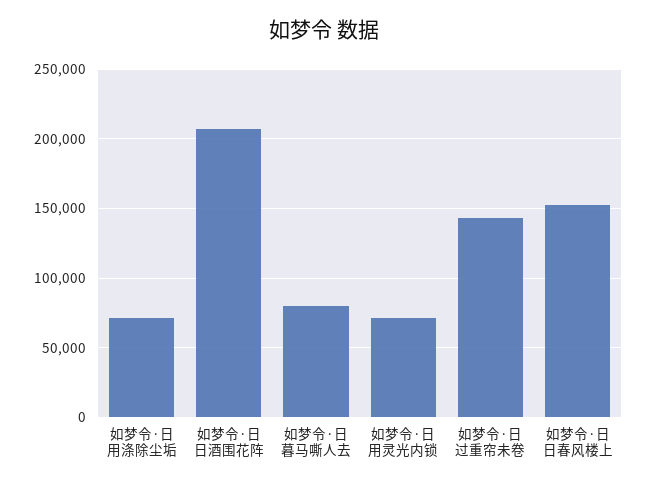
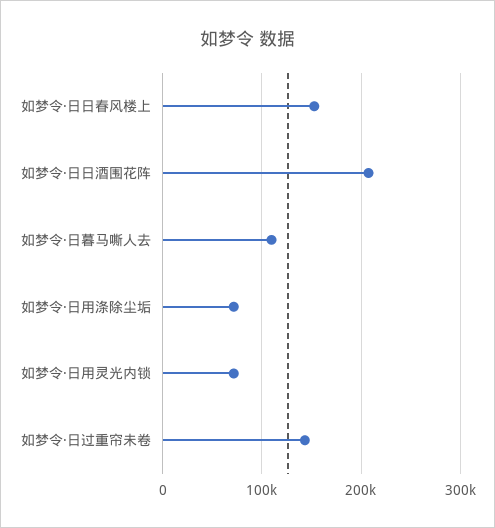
  {
    "如梦令·日用涤除尘垢": 70000,
    "如梦令·日日酒围花阵": 205000,
-   "如梦令·日暮马嘶人去": 80000,
+   "如梦令·日暮马嘶人去": 110000,
    "如梦令·日用灵光内锁": 70000,
    "如梦令·日过重帘未卷": 145000,
    "如梦令·日日春风楼上": 155000
  }

